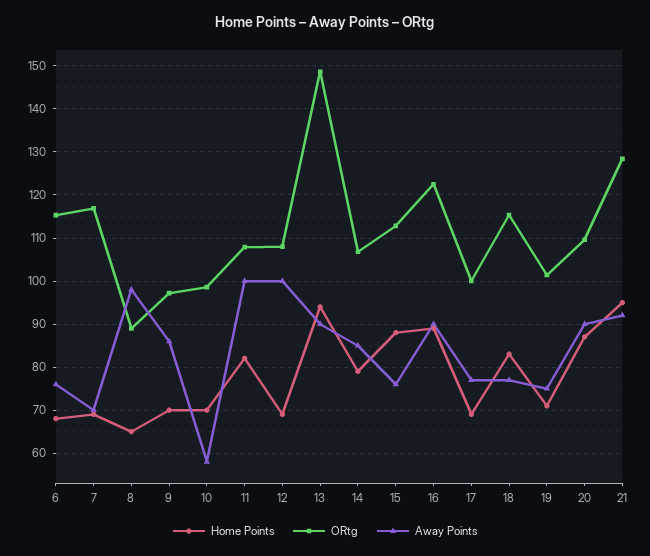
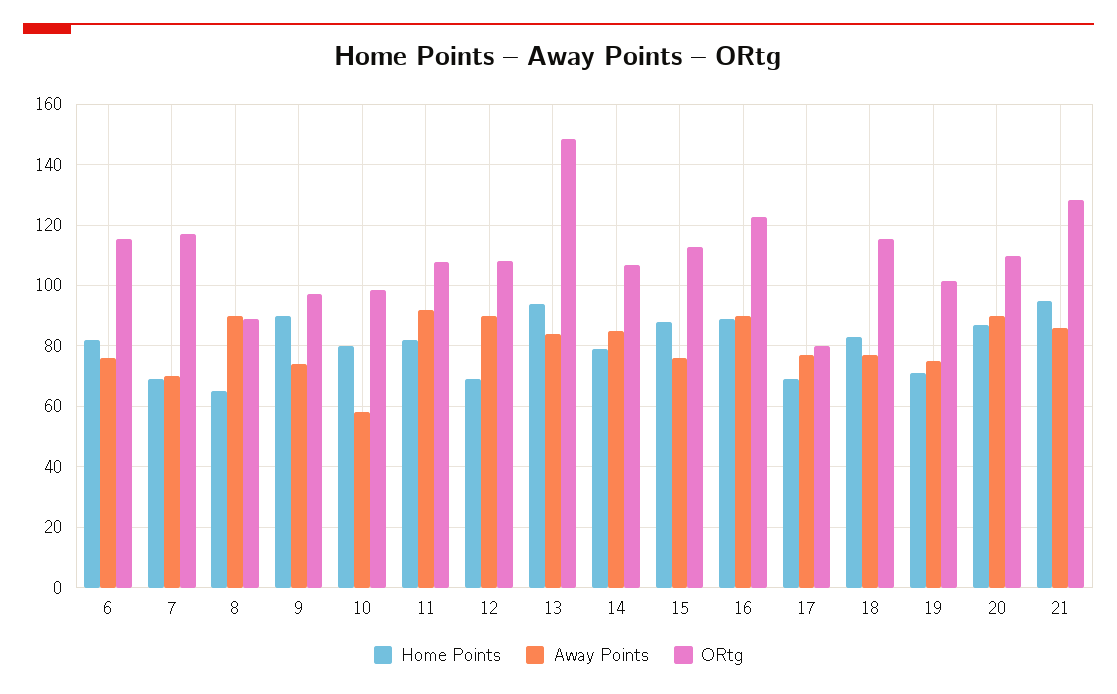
  {
    "Home Points": {
-     "6": 68,
+     "6": 82,
      "7": 70,
      "8": 66,
-     "9": 70,
+     "9": 90,
-     "10": 70,
+     "10": 80,
      "11": 82,
      "12": 70,
      "13": 94,
      "14": 80,
      "15": 88,
      "16": 90,
      "17": 70,
      "18": 84,
      "19": 72,
      "20": 88,
      "21": 96
    },
    "ORtg": {
      "6": 116,
      "7": 116,
      "8": 90,
      "9": 98,
      "10": 98,
      "11": 108,
      "12": 108,
      "13": 148,
      "14": 106,
      "15": 112,
      "16": 122,
-     "17": 100,
+     "17": 80,
      "18": 116,
      "19": 102,
      "20": 110,
      "21": 128
    },
    "Away Points": {
      "6": 76,
      "7": 70,
-     "8": 98,
+     "8": 90,
-     "9": 86,
+     "9": 74,
      "10": 58,
-     "11": 100,
+     "11": 92,
-     "12": 100,
+     "12": 90,
-     "13": 90,
+     "13": 84,
      "14": 86,
      "15": 76,
      "16": 90,
      "17": 78,
      "18": 78,
      "19": 76,
      "20": 90,
-     "21": 92
+     "21": 86
    }
  }

